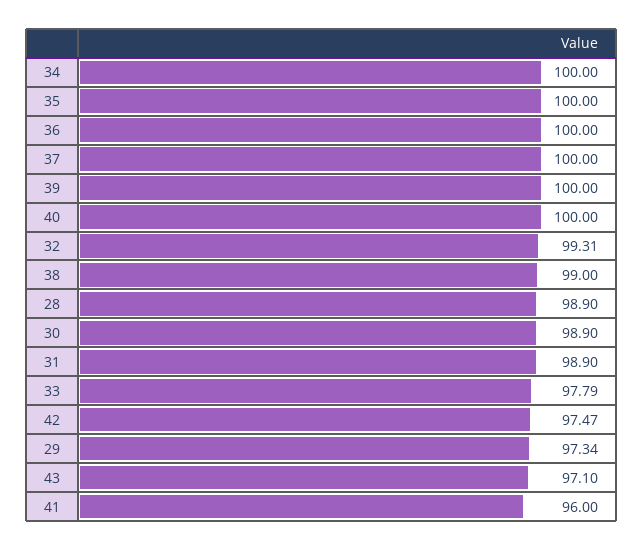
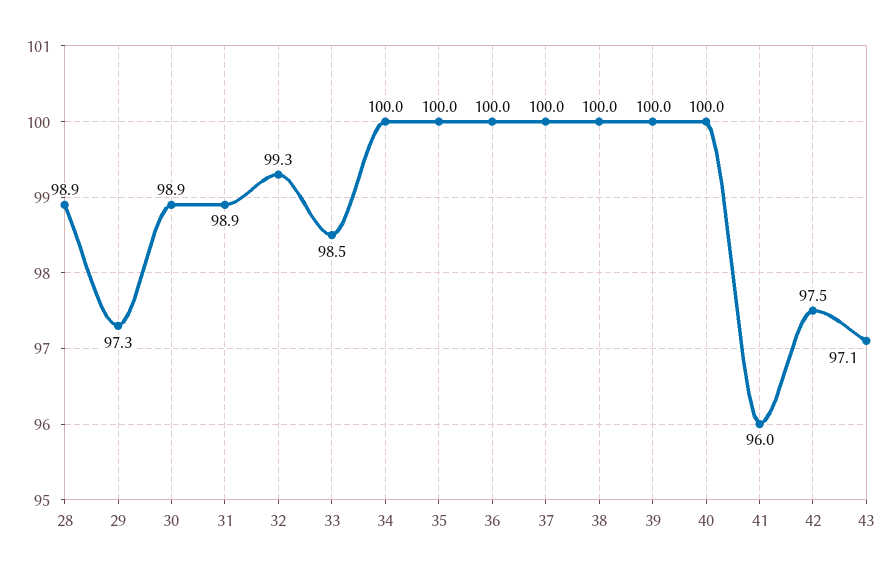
  {
    "34": 100,
    "35": 100,
    "36": 100,
    "37": 100,
    "39": 100,
    "40": 100,
    "32": 99.31,
-   "38": 99,
+   "38": 100,
    "28": 98.9,
    "30": 98.9,
    "31": 98.9,
-   "33": 97.79,
+   "33": 98.5,
    "42": 97.47,
    "29": 97.34,
    "43": 97.1,
    "41": 96
  }

